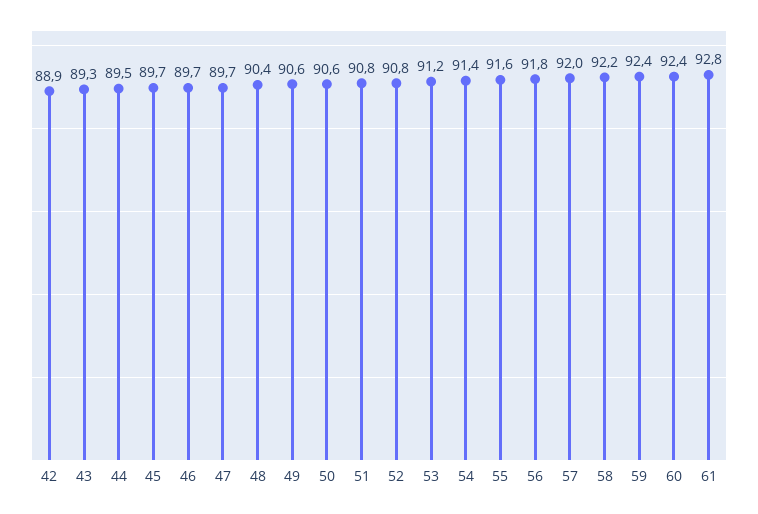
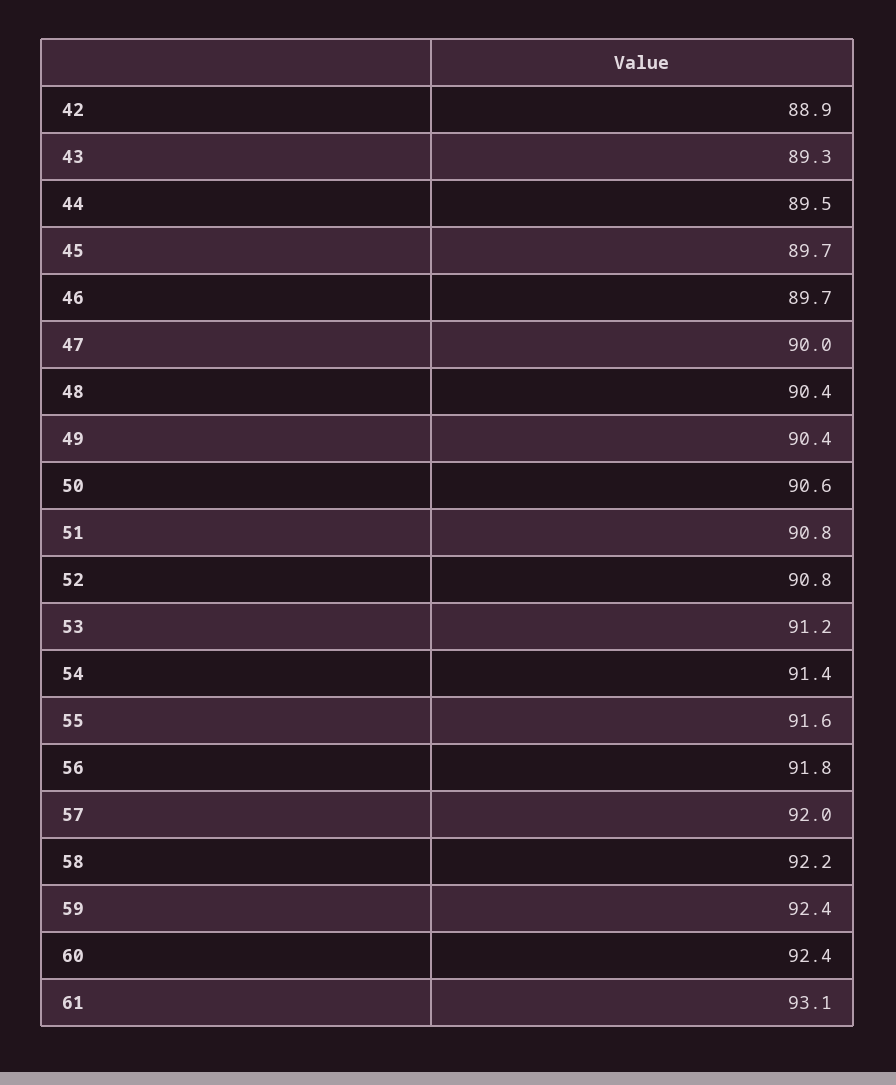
  {
    "42": 88.9,
    "43": 89.3,
    "44": 89.5,
    "45": 89.7,
    "46": 89.7,
-   "47": 89.7,
+   "47": 90,
    "48": 90.4,
-   "49": 90.6,
+   "49": 90.4,
    "50": 90.6,
    "51": 90.8,
    "52": 90.8,
    "53": 91.2,
    "54": 91.4,
    "55": 91.6,
    "56": 91.8,
    "57": 92,
    "58": 92.2,
    "59": 92.4,
    "60": 92.4,
-   "61": 92.8
+   "61": 93.1
  }

